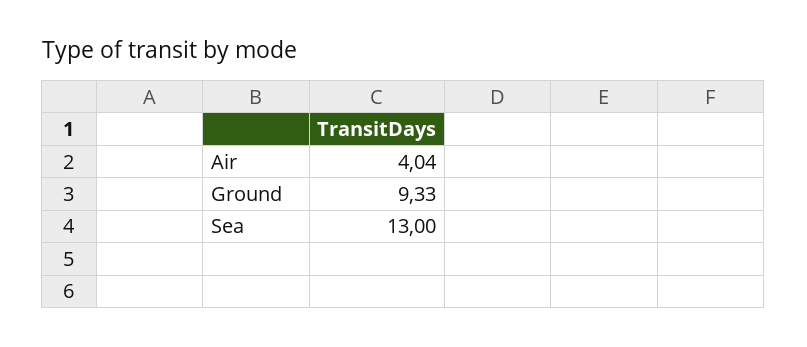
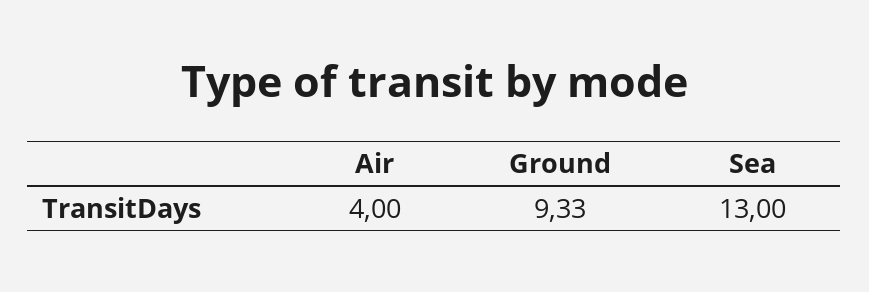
  {
-   "Air": 4.04,
+   "Air": 4,
    "Ground": 9.33,
    "Sea": 13
  }

